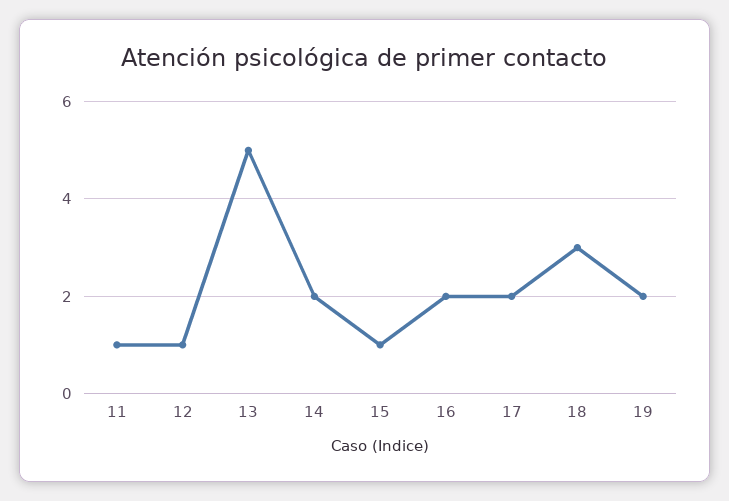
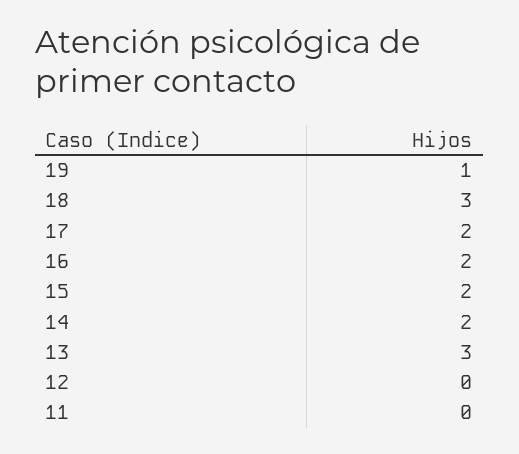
  {
-   "11": 1,
+   "11": 0,
-   "12": 1,
+   "12": 0,
-   "13": 5,
+   "13": 3,
    "14": 2,
-   "15": 1,
+   "15": 2,
    "16": 2,
    "17": 2,
    "18": 3,
-   "19": 2
+   "19": 1
  }

